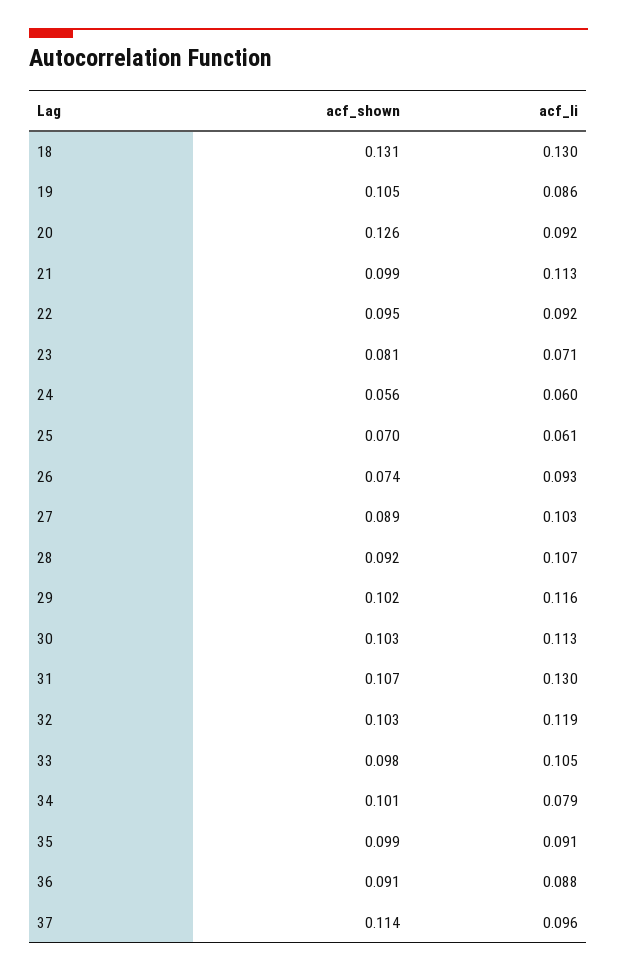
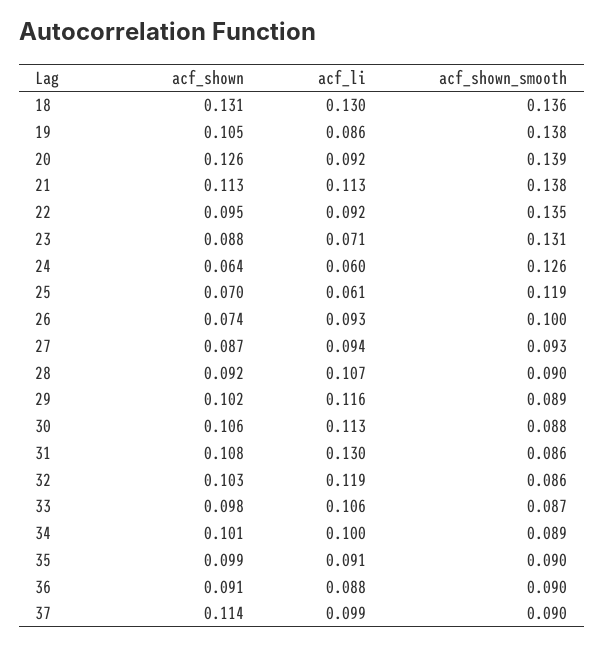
  {
    "acf_shown": {
      "18": 0.131,
      "19": 0.105,
      "20": 0.126,
-     "21": 0.099,
+     "21": 0.113,
      "22": 0.095,
-     "23": 0.081,
+     "23": 0.088,
-     "24": 0.056,
+     "24": 0.064,
      "25": 0.07,
      "26": 0.074,
-     "27": 0.089,
+     "27": 0.087,
      "28": 0.092,
      "29": 0.102,
-     "30": 0.103,
+     "30": 0.106,
-     "31": 0.107,
+     "31": 0.108,
      "32": 0.103,
      "33": 0.098,
      "34": 0.101,
      "35": 0.099,
      "36": 0.091,
      "37": 0.114
    },
    "acf_li": {
      "18": 0.13,
      "19": 0.086,
      "20": 0.092,
      "21": 0.113,
      "22": 0.092,
      "23": 0.071,
      "24": 0.06,
      "25": 0.061,
      "26": 0.093,
-     "27": 0.103,
+     "27": 0.094,
      "28": 0.107,
      "29": 0.116,
      "30": 0.113,
      "31": 0.13,
      "32": 0.119,
-     "33": 0.105,
+     "33": 0.106,
-     "34": 0.079,
+     "34": 0.1,
      "35": 0.091,
      "36": 0.088,
-     "37": 0.096
+     "37": 0.099
-   }
+   },
+   "acf_shown_smooth": {
+     "18": 0.136,
+     "19": 0.138,
+     "20": 0.139,
+     "21": 0.138,
+     "22": 0.135,
+     "23": 0.131,
+     "24": 0.126,
+     "25": 0.119,
+     "26": 0.1,
+     "27": 0.093,
+     "28": 0.09,
+     "29": 0.089,
+     "30": 0.088,
+     "31": 0.086,
+     "32": 0.086,
+     "33": 0.087,
+     "34": 0.089,
+     "35": 0.09,
+     "36": 0.09,
+     "37": 0.09
+   }
  }

